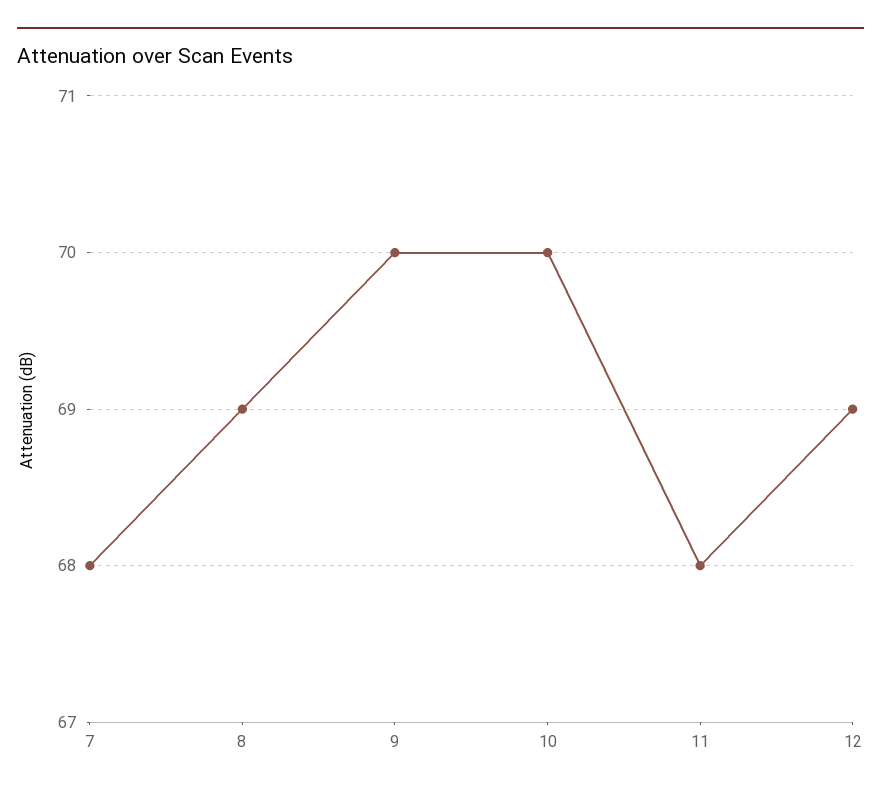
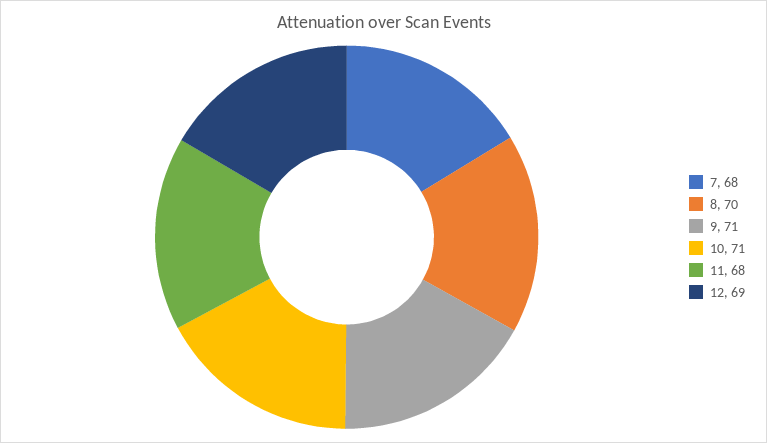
  {
    "7": 68,
-   "8": 69,
+   "8": 70,
-   "9": 70,
+   "9": 71,
-   "10": 70,
+   "10": 71,
    "11": 68,
    "12": 69
  }

